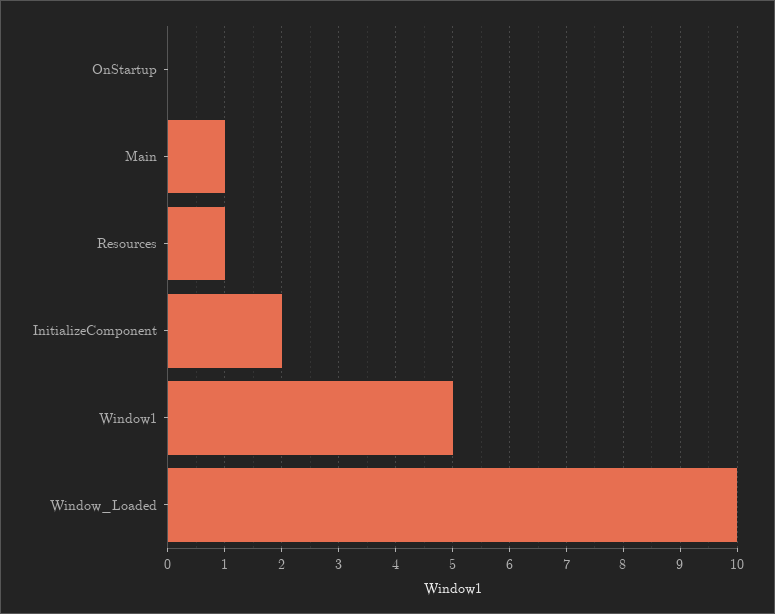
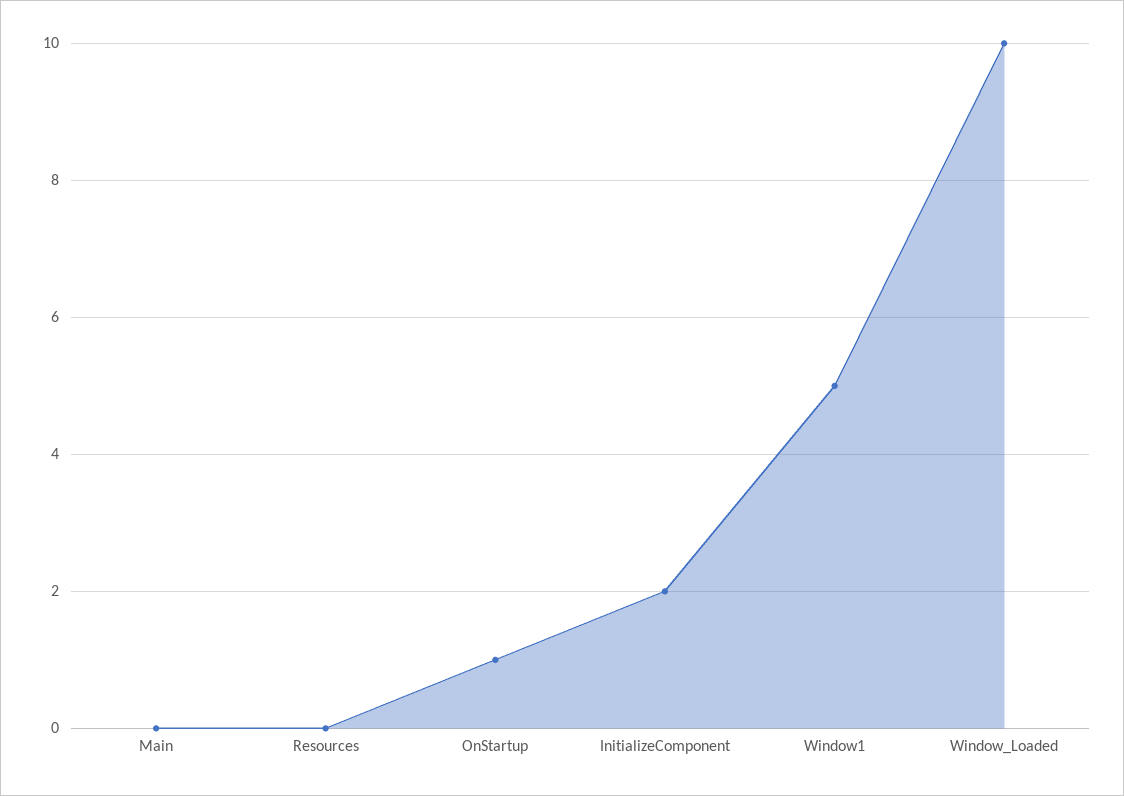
  {
-   "OnStartup": 0,
+   "OnStartup": 1,
-   "Main": 1,
+   "Main": 0,
-   "Resources": 1,
+   "Resources": 0,
    "InitializeComponent": 2,
    "Window1": 5,
    "Window_Loaded": 10
  }

